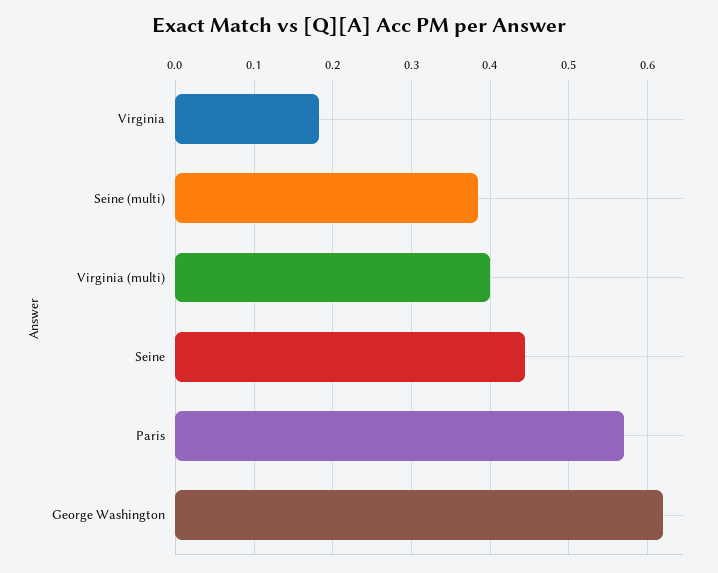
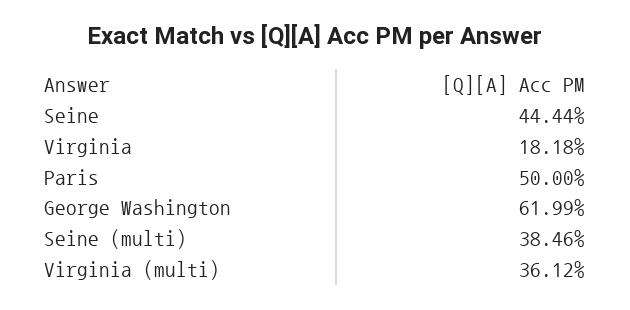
  {
    "Virginia": 0.1818,
    "Seine (multi)": 0.3846,
-   "Virginia (multi)": 0.4,
+   "Virginia (multi)": 0.3612,
    "Seine": 0.4444,
-   "Paris": 0.57,
+   "Paris": 0.5,
    "George Washington": 0.6199
  }

